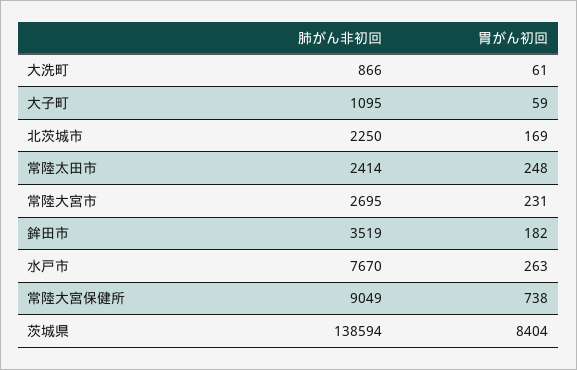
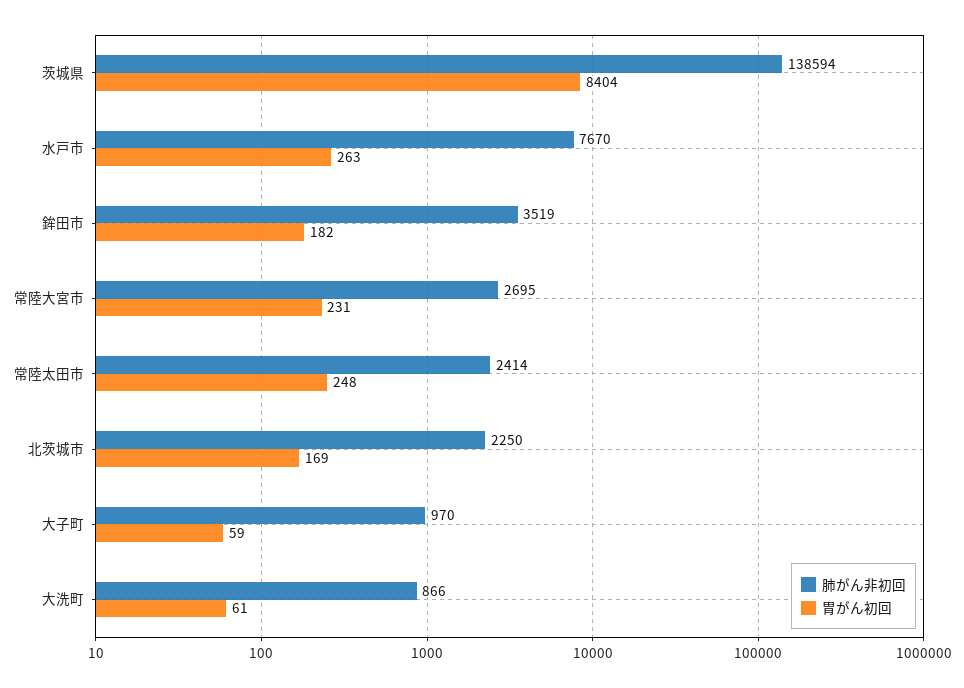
  {
    "肺がん非初回": {
      "大洗町": 866,
-     "大子町": 1095,
+     "大子町": 970,
      "北茨城市": 2250,
      "常陸太田市": 2414,
      "常陸大宮市": 2695,
      "鉾田市": 3519,
      "水戸市": 7670,
-     "常陸大宮保健所": 9049,
      "茨城県": 138594
    },
    "胃がん初回": {
      "大洗町": 61,
      "大子町": 59,
      "北茨城市": 169,
      "常陸太田市": 248,
      "常陸大宮市": 231,
      "鉾田市": 182,
      "水戸市": 263,
-     "常陸大宮保健所": 738,
      "茨城県": 8404
    }
  }

